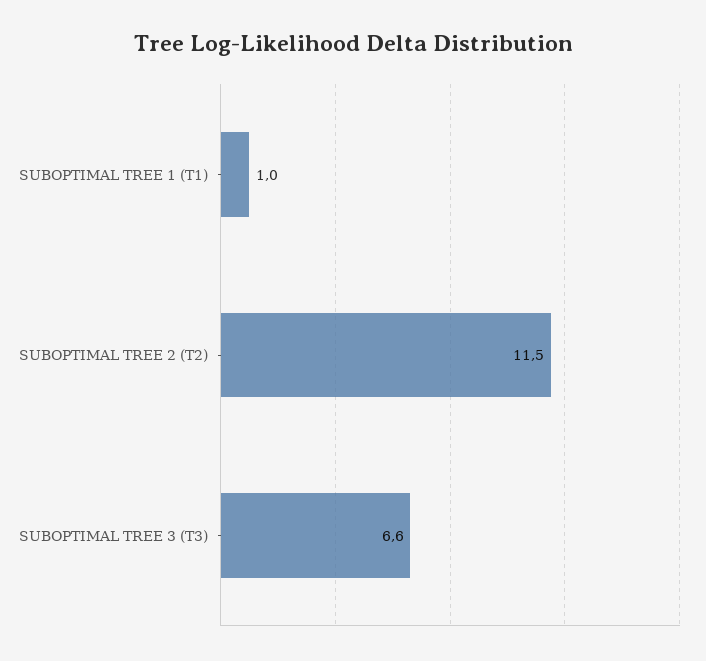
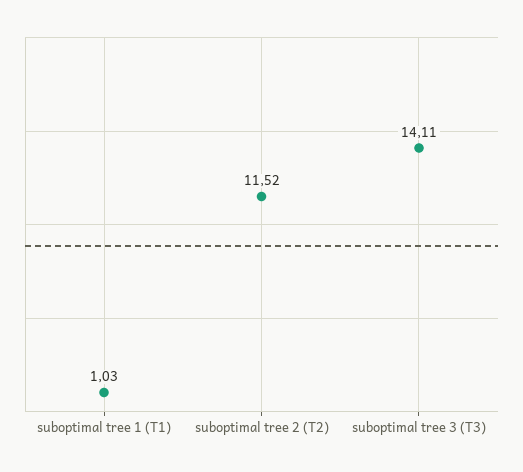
  {
    "SUBOPTIMAL TREE 1 (T1)": 1.03,
    "SUBOPTIMAL TREE 2 (T2)": 11.52,
-   "SUBOPTIMAL TREE 3 (T3)": 6.6
+   "SUBOPTIMAL TREE 3 (T3)": 14.11
  }

